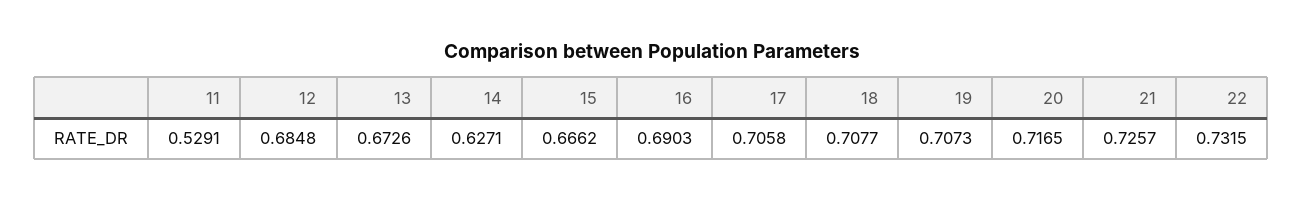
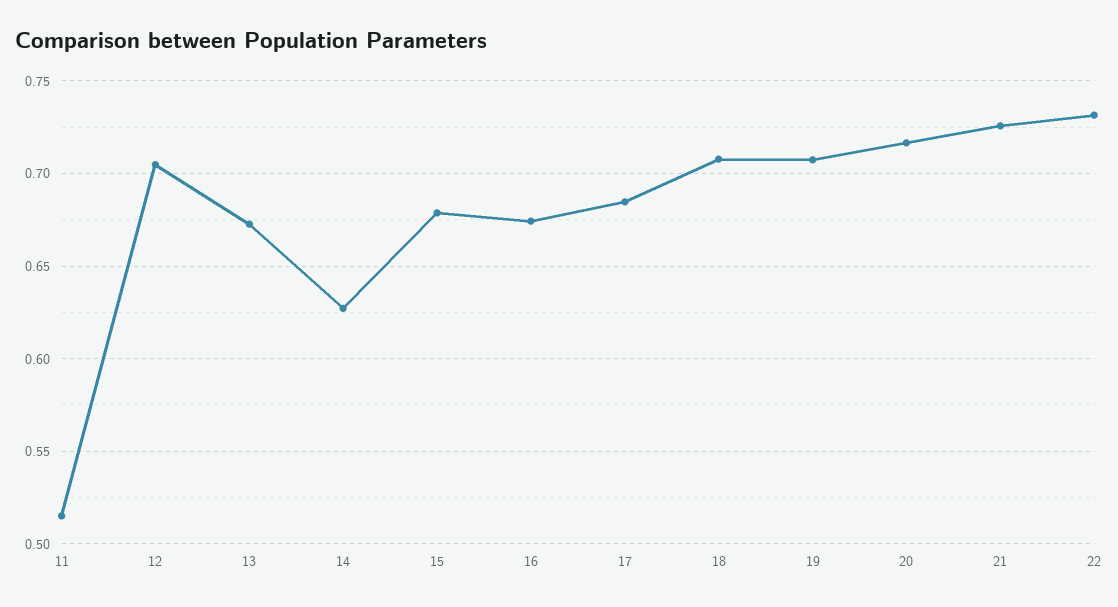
  {
-   "11": 0.5291,
+   "11": 0.515,
-   "12": 0.6848,
+   "12": 0.705,
    "13": 0.6726,
    "14": 0.6271,
-   "15": 0.6662,
+   "15": 0.68,
-   "16": 0.6903,
+   "16": 0.675,
-   "17": 0.7058,
+   "17": 0.685,
    "18": 0.7077,
    "19": 0.7073,
    "20": 0.7165,
    "21": 0.7257,
    "22": 0.7315
  }

